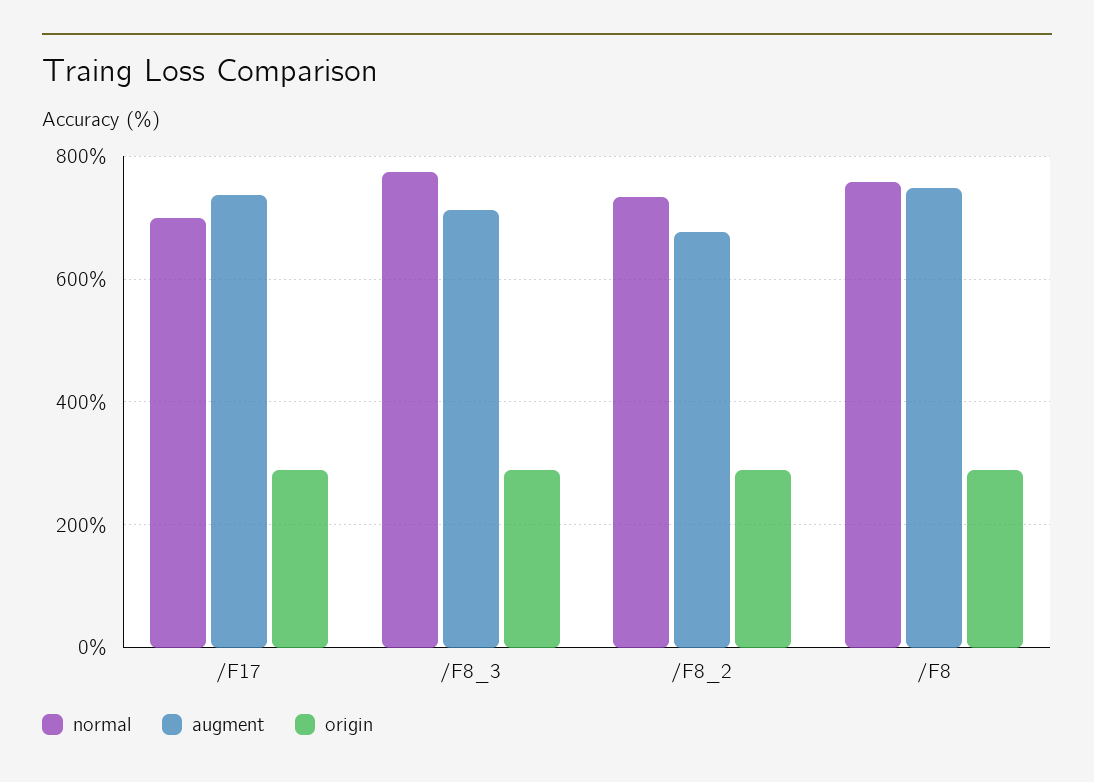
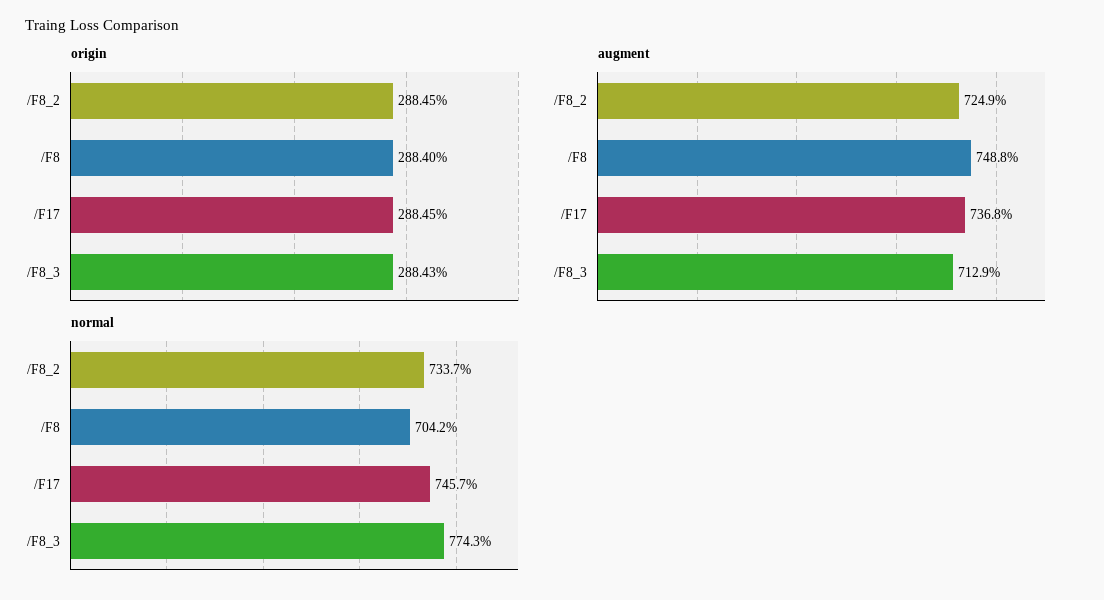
  {
    "normal": {
-     "/F17": 700,
+     "/F17": 745.7,
      "/F8_3": 774.3,
      "/F8_2": 733.7,
-     "/F8": 760
+     "/F8": 704.2
    },
    "augment": {
      "/F17": 736.8,
      "/F8_3": 712.9,
-     "/F8_2": 680,
+     "/F8_2": 724.9,
      "/F8": 748.8
    },
    "origin": {
      "/F17": 288.45,
      "/F8_3": 288.43,
      "/F8_2": 288.45,
      "/F8": 288.4
    }
  }

